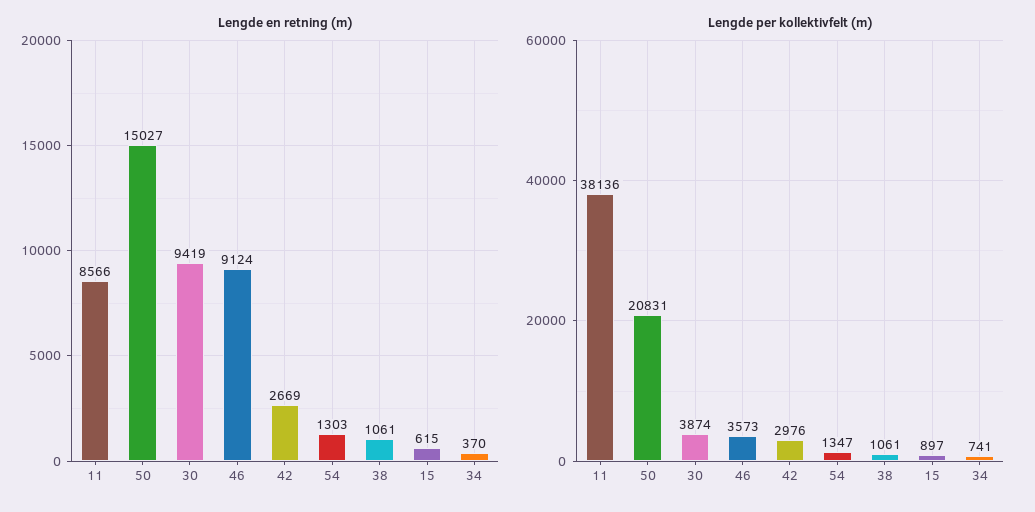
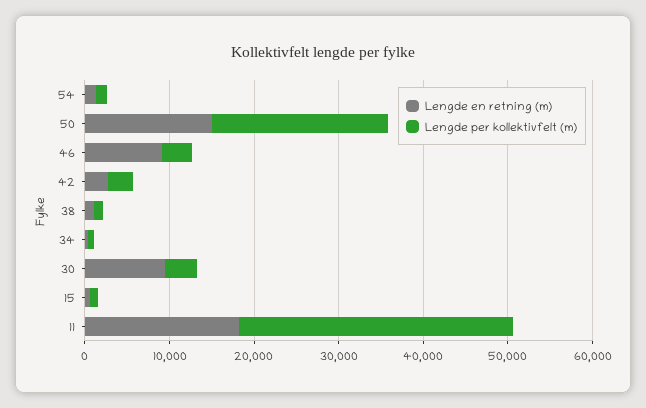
  {
    "Lengde en retning (m)": {
-     "11": 8566,
+     "11": 18000,
      "50": 15027,
      "30": 9419,
      "46": 9124,
      "42": 2669,
      "54": 1303,
      "38": 1061,
      "15": 615,
      "34": 370
    },
    "Lengde per kollektivfelt (m)": {
-     "11": 38136,
+     "11": 32000,
      "50": 20831,
      "30": 3874,
      "46": 3573,
      "42": 2976,
      "54": 1347,
      "38": 1061,
      "15": 897,
      "34": 741
    }
  }

